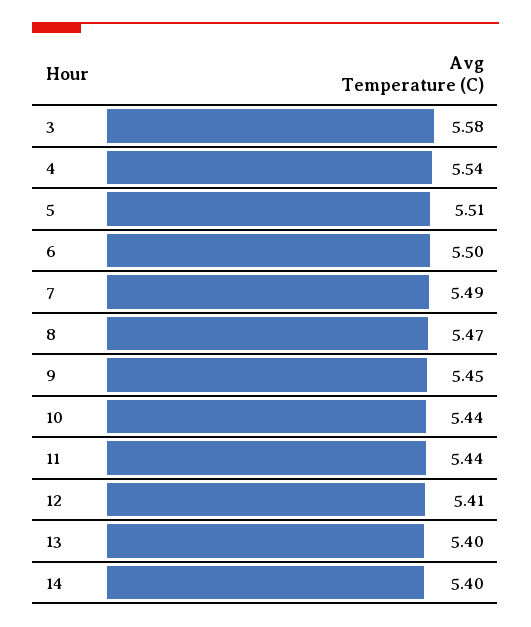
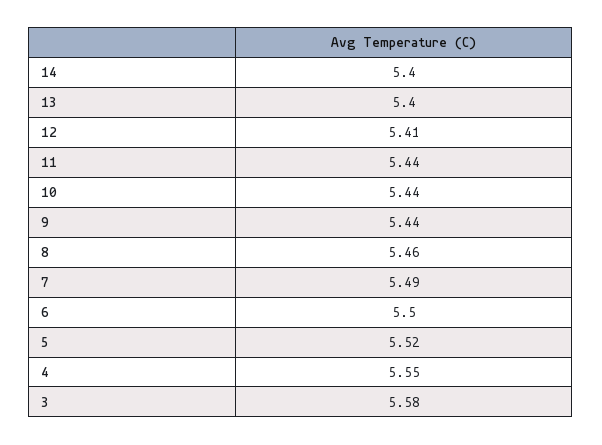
  {
    "3": 5.58,
-   "4": 5.54,
+   "4": 5.55,
-   "5": 5.51,
+   "5": 5.52,
    "6": 5.5,
    "7": 5.49,
-   "8": 5.47,
+   "8": 5.46,
-   "9": 5.45,
+   "9": 5.44,
    "10": 5.44,
    "11": 5.44,
    "12": 5.41,
    "13": 5.4,
    "14": 5.4
  }

